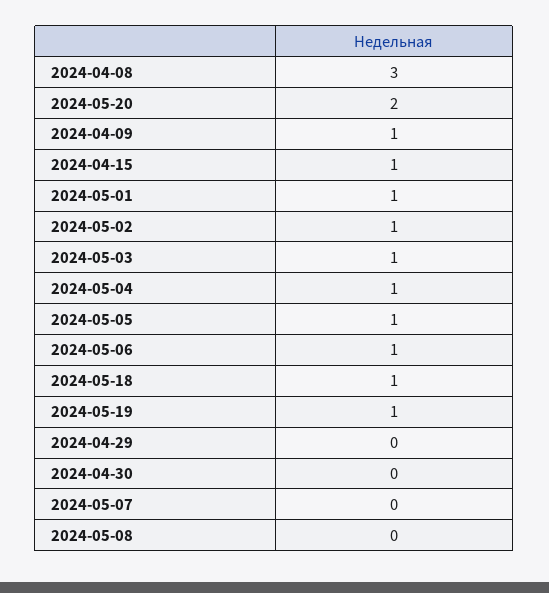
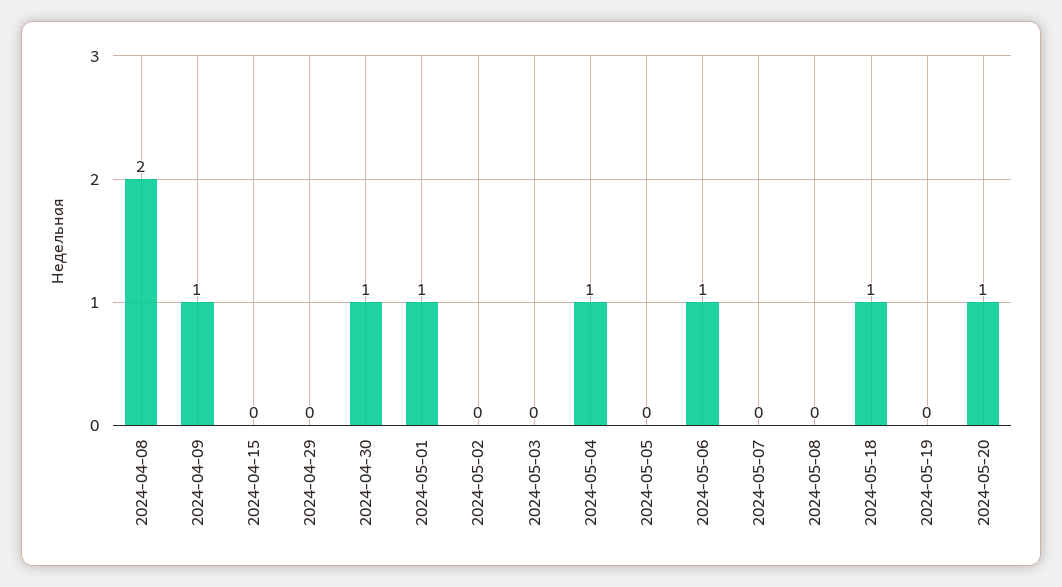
  {
-   "2024-04-08": 3,
+   "2024-04-08": 2,
-   "2024-05-20": 2,
+   "2024-05-20": 1,
    "2024-04-09": 1,
-   "2024-04-15": 1,
+   "2024-04-15": 0,
    "2024-05-01": 1,
-   "2024-05-02": 1,
+   "2024-05-02": 0,
-   "2024-05-03": 1,
+   "2024-05-03": 0,
    "2024-05-04": 1,
-   "2024-05-05": 1,
+   "2024-05-05": 0,
    "2024-05-06": 1,
    "2024-05-18": 1,
-   "2024-05-19": 1,
+   "2024-05-19": 0,
    "2024-04-29": 0,
-   "2024-04-30": 0,
+   "2024-04-30": 1,
    "2024-05-07": 0,
    "2024-05-08": 0
  }

